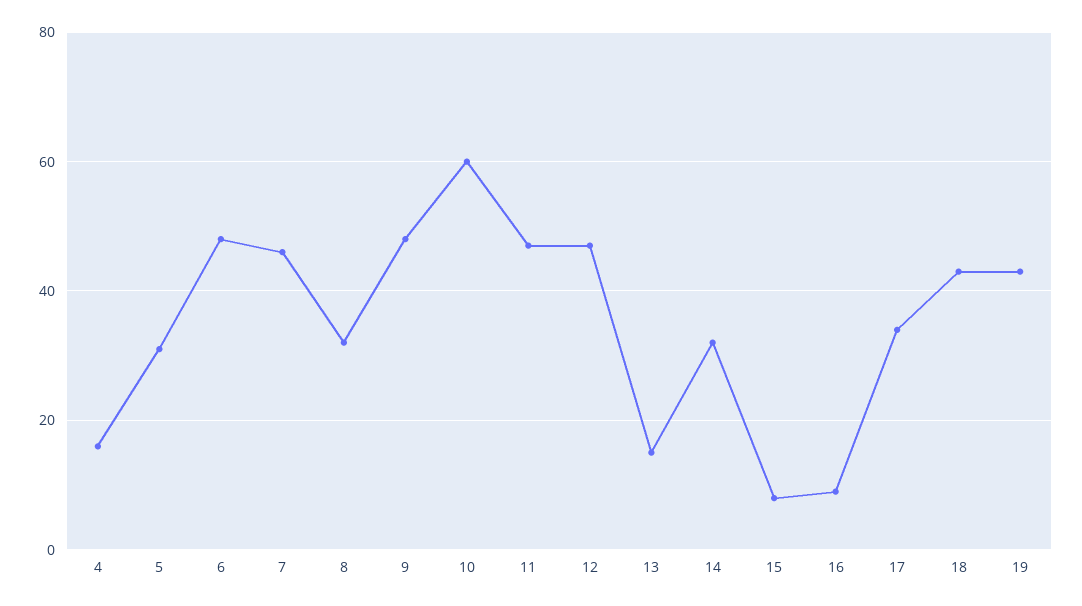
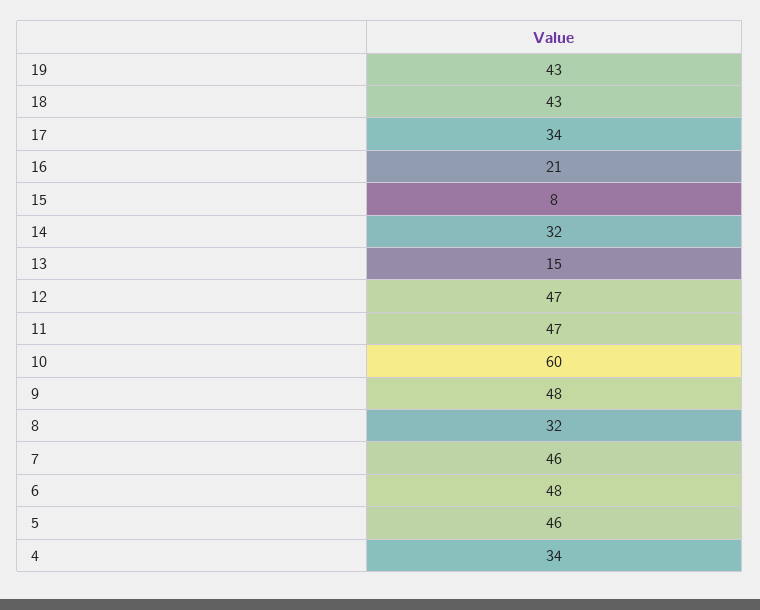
  {
-   "4": 15,
+   "4": 34,
-   "5": 30,
+   "5": 46,
    "6": 48,
    "7": 46,
    "8": 32,
    "9": 48,
    "10": 60,
    "11": 47,
    "12": 47,
    "13": 15,
    "14": 32,
    "15": 8,
-   "16": 10,
+   "16": 21,
    "17": 34,
    "18": 43,
    "19": 43
  }

